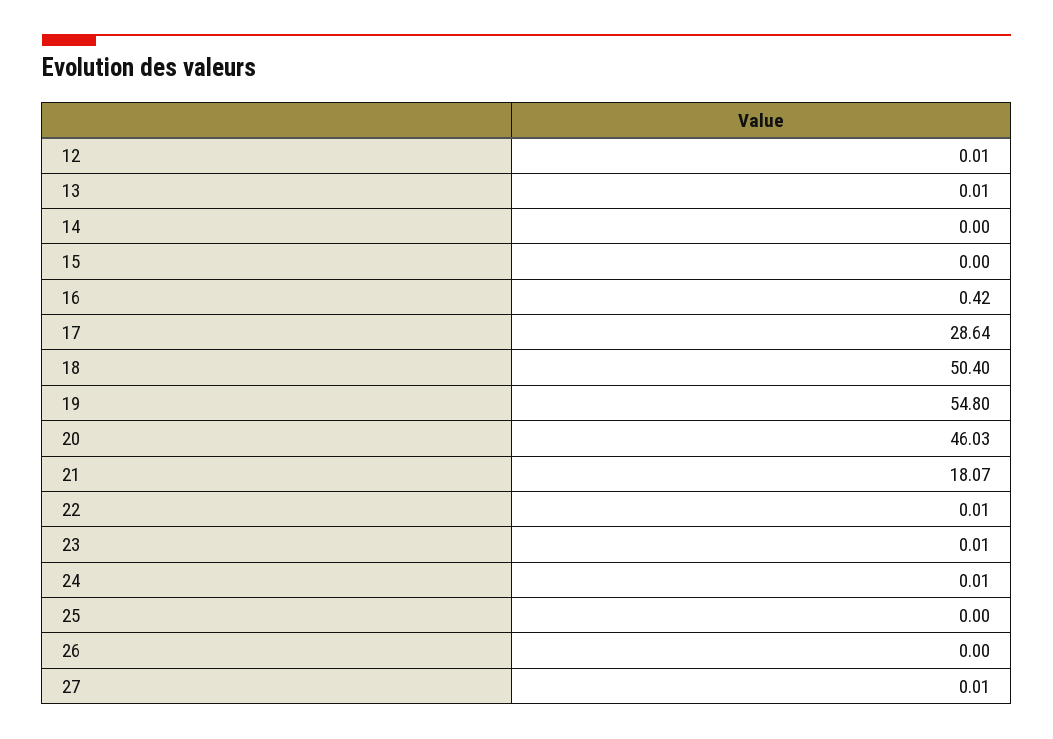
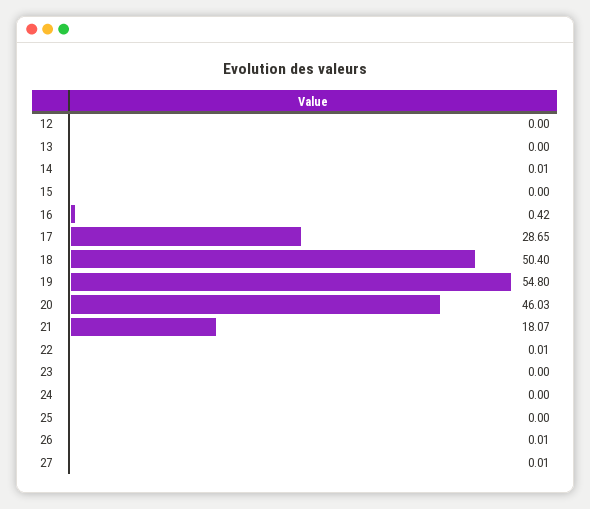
  {
-   "12": 0.01,
+   "12": 0,
-   "13": 0.01,
+   "13": 0,
-   "14": 0,
+   "14": 0.01,
    "15": 0,
    "16": 0.42,
-   "17": 28.64,
+   "17": 28.65,
    "18": 50.4,
    "19": 54.8,
    "20": 46.03,
    "21": 18.07,
    "22": 0.01,
-   "23": 0.01,
+   "23": 0,
-   "24": 0.01,
+   "24": 0,
    "25": 0,
-   "26": 0,
+   "26": 0.01,
    "27": 0.01
  }

